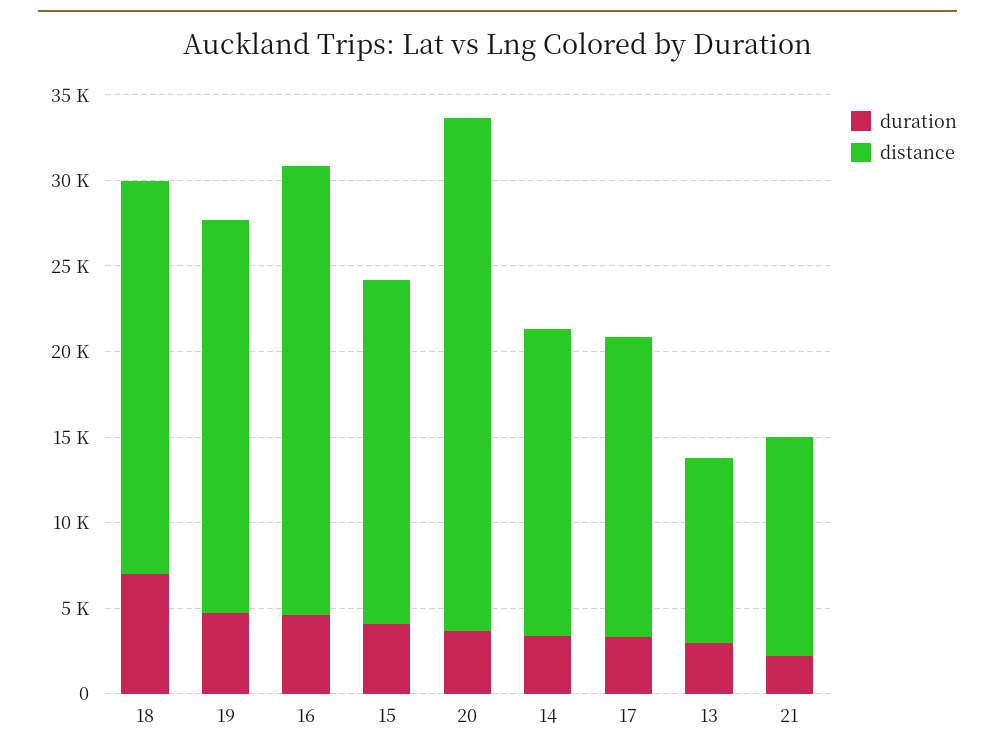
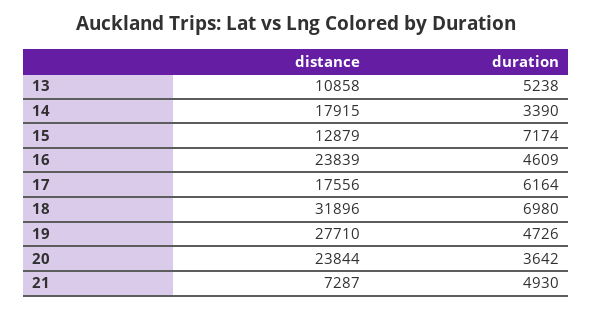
  {
    "duration": {
      "18": 6980,
      "19": 4726,
      "16": 4609,
-     "15": 4000,
+     "15": 7174,
      "20": 3642,
      "14": 3390,
-     "17": 3000,
+     "17": 6164,
-     "13": 3000,
+     "13": 5238,
-     "21": 2000
+     "21": 4930
    },
    "distance": {
-     "18": 23000,
+     "18": 31896,
-     "19": 23000,
+     "19": 27710,
-     "16": 26000,
+     "16": 23839,
-     "15": 20000,
+     "15": 12879,
-     "20": 30000,
+     "20": 23844,
      "14": 17915,
      "17": 17556,
      "13": 10858,
-     "21": 13000
+     "21": 7287
    }
  }

